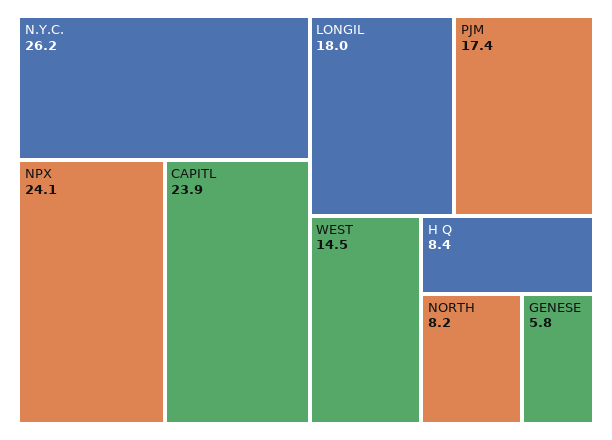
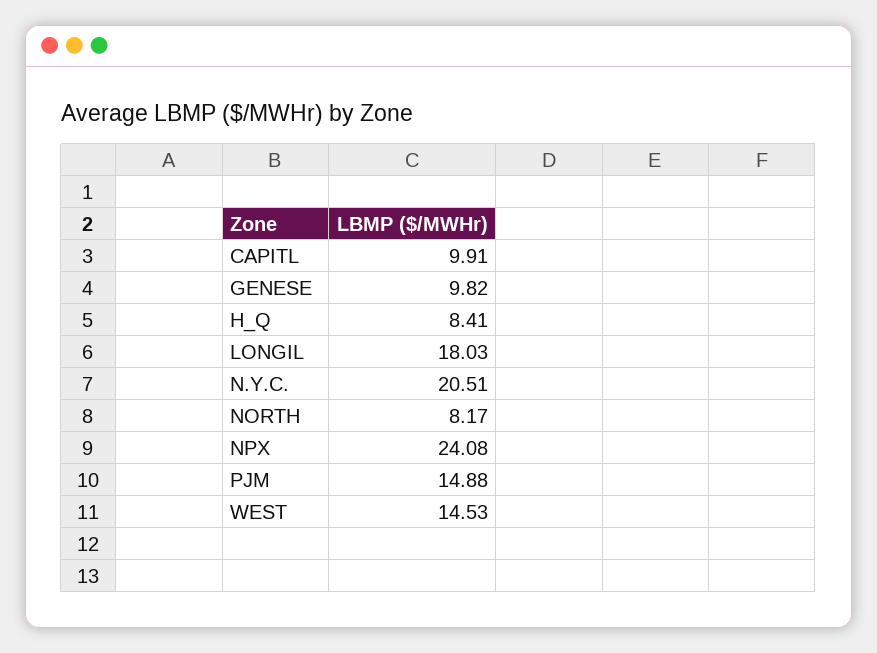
  {
-   "N.Y.C.": 26.2,
+   "N.Y.C.": 20.51,
    "NPX": 24.08,
-   "CAPITL": 23.9,
+   "CAPITL": 9.91,
    "LONGIL": 18.03,
-   "PJM": 17.4,
+   "PJM": 14.88,
    "WEST": 14.53,
    "H Q": 8.41,
    "NORTH": 8.17,
-   "GENESE": 5.8
+   "GENESE": 9.82
  }

